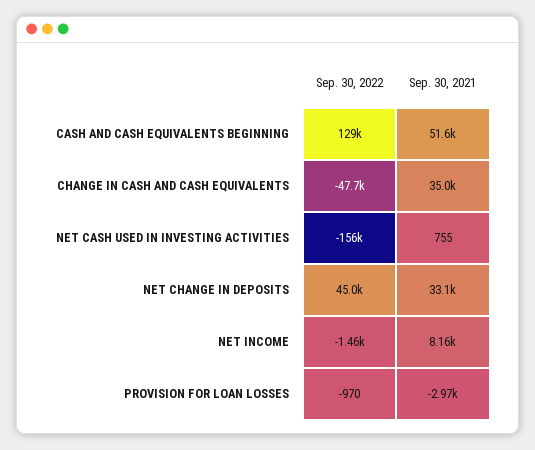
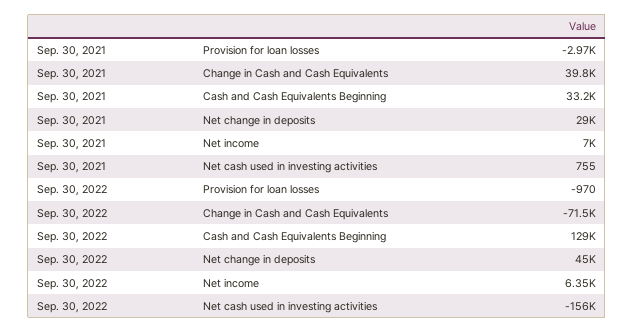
  {
    "Sep. 30, 2022": {
      "CASH AND CASH EQUIVALENTS BEGINNING": 129000,
-     "CHANGE IN CASH AND CASH EQUIVALENTS": -47700,
+     "CHANGE IN CASH AND CASH EQUIVALENTS": -71500,
      "NET CASH USED IN INVESTING ACTIVITIES": -156000,
      "NET CHANGE IN DEPOSITS": 45000,
-     "NET INCOME": -1460,
+     "NET INCOME": 6350,
      "PROVISION FOR LOAN LOSSES": -970
    },
    "Sep. 30, 2021": {
-     "CASH AND CASH EQUIVALENTS BEGINNING": 51600,
+     "CASH AND CASH EQUIVALENTS BEGINNING": 33200,
-     "CHANGE IN CASH AND CASH EQUIVALENTS": 35000,
+     "CHANGE IN CASH AND CASH EQUIVALENTS": 39800,
      "NET CASH USED IN INVESTING ACTIVITIES": 755,
-     "NET CHANGE IN DEPOSITS": 33100,
+     "NET CHANGE IN DEPOSITS": 29000,
-     "NET INCOME": 8160,
+     "NET INCOME": 7000,
      "PROVISION FOR LOAN LOSSES": -2970
    }
  }

